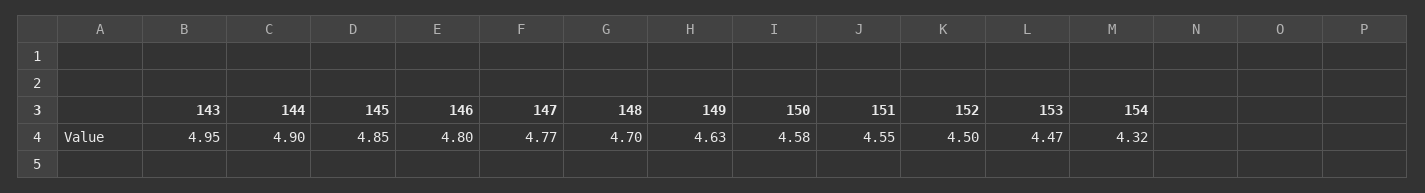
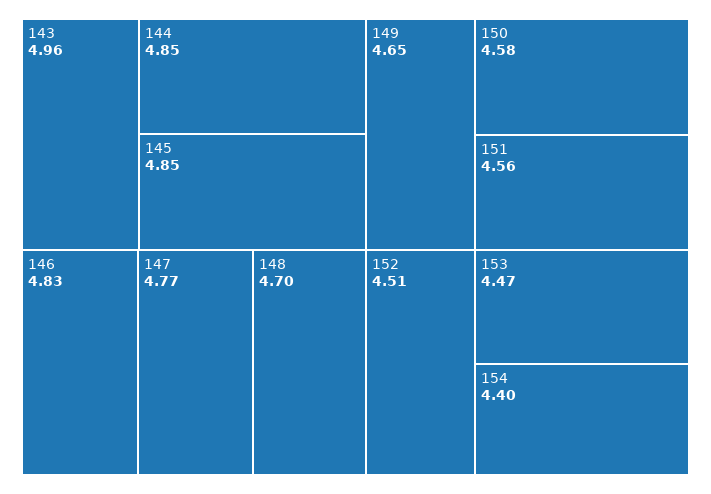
  {
-   "143": 4.95,
+   "143": 4.96,
-   "144": 4.9,
+   "144": 4.85,
    "145": 4.85,
-   "146": 4.8,
+   "146": 4.83,
    "147": 4.77,
    "148": 4.7,
-   "149": 4.63,
+   "149": 4.65,
    "150": 4.58,
-   "151": 4.55,
+   "151": 4.56,
-   "152": 4.5,
+   "152": 4.51,
    "153": 4.47,
-   "154": 4.32
+   "154": 4.4
  }

